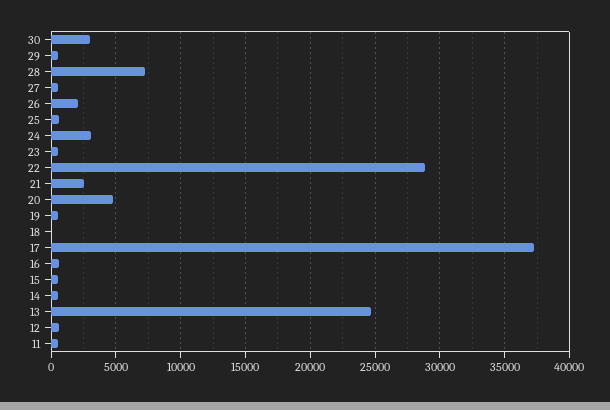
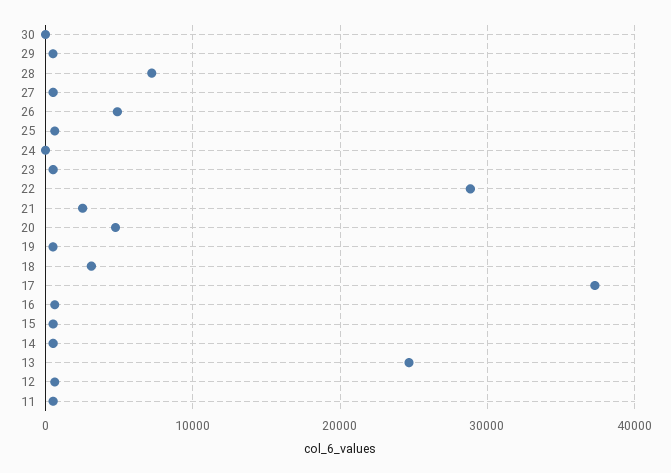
  {
-   "30": 3000,
+   "30": 0,
    "29": 500,
    "28": 7000,
    "27": 500,
-   "26": 2000,
+   "26": 5000,
    "25": 500,
-   "24": 3000,
+   "24": 0,
    "23": 500,
    "22": 29000,
    "21": 2500,
    "20": 4500,
    "19": 500,
-   "18": 0,
+   "18": 3000,
    "17": 37500,
    "16": 500,
    "15": 500,
    "14": 500,
    "13": 24500,
    "12": 500,
    "11": 500
  }

